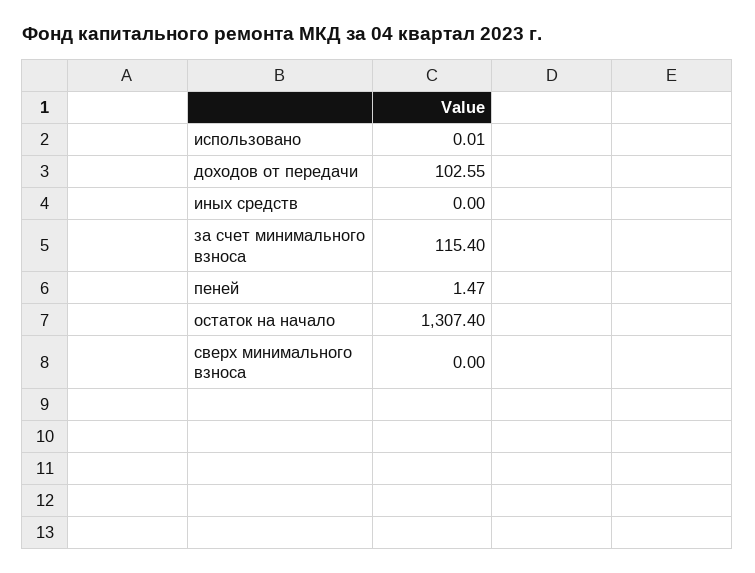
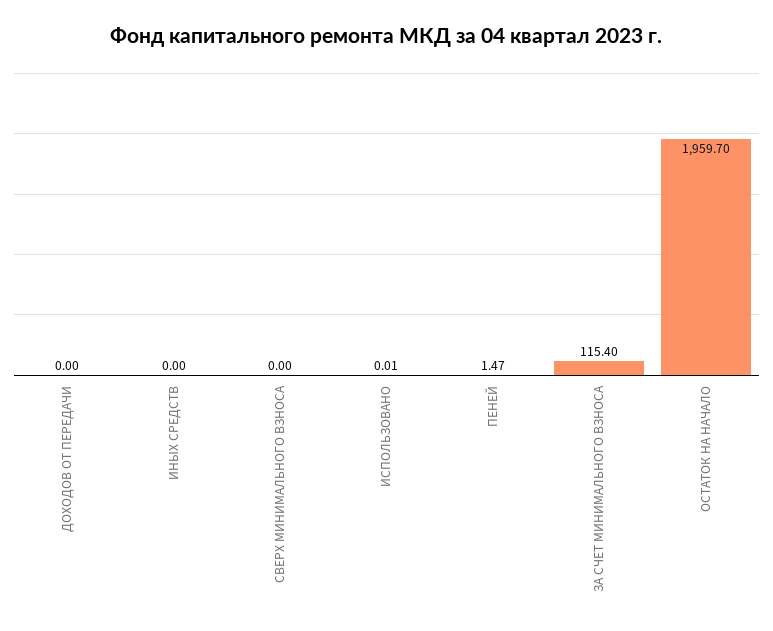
  {
    "использовано": 0.01,
-   "доходов от передачи": 102.55,
+   "доходов от передачи": 0,
    "иных средств": 0,
    "за счет минимального взноса": 115.4,
    "пеней": 1.47,
-   "остаток на начало": 1307.4,
+   "остаток на начало": 1959.7,
    "сверх минимального взноса": 0
  }

